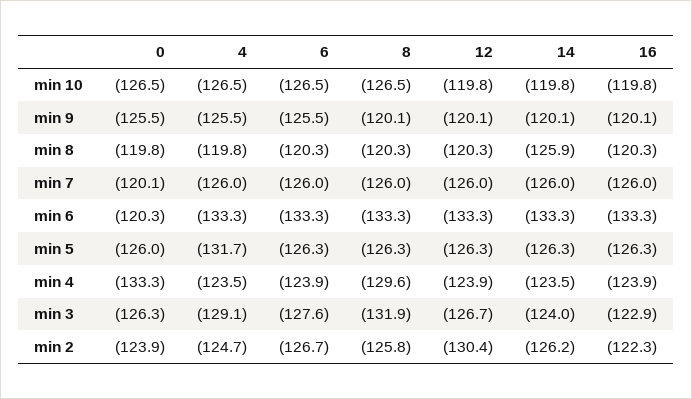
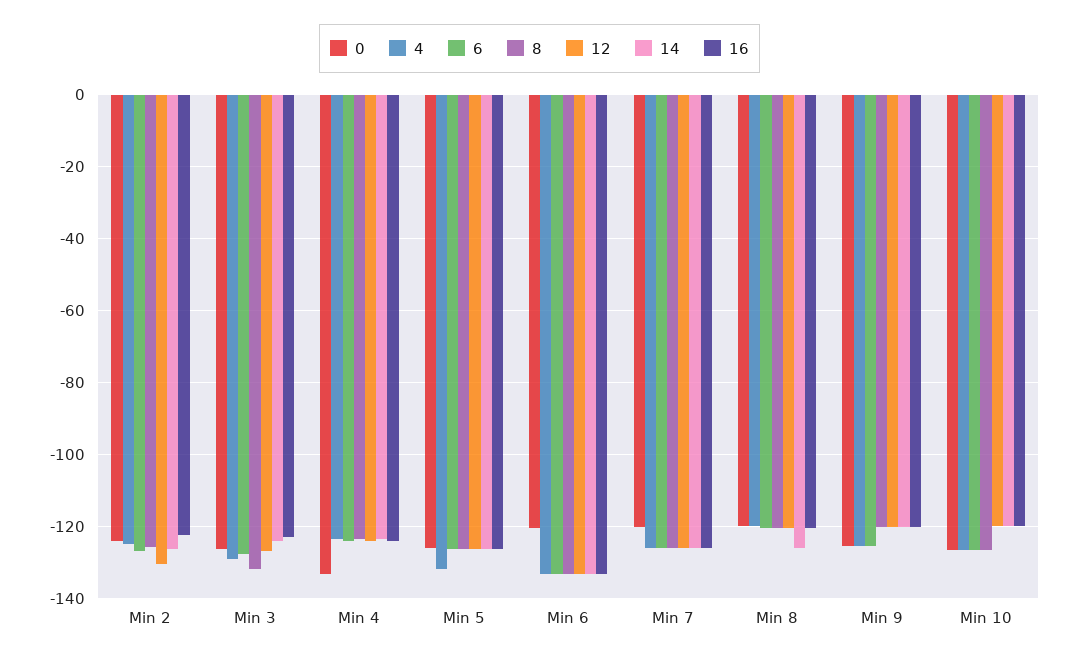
  {
    "0": {
      "min 10": -126.5,
      "min 9": -125.5,
      "min 8": -119.8,
      "min 7": -120.1,
      "min 6": -120.3,
      "min 5": -126,
      "min 4": -133.3,
      "min 3": -126.3,
      "min 2": -123.9
    },
    "4": {
      "min 10": -126.5,
      "min 9": -125.5,
      "min 8": -119.8,
      "min 7": -126,
      "min 6": -133.3,
      "min 5": -131.7,
      "min 4": -123.5,
      "min 3": -129.1,
      "min 2": -124.7
    },
    "6": {
      "min 10": -126.5,
      "min 9": -125.5,
      "min 8": -120.3,
      "min 7": -126,
      "min 6": -133.3,
      "min 5": -126.3,
      "min 4": -123.9,
      "min 3": -127.6,
      "min 2": -126.7
    },
    "8": {
      "min 10": -126.5,
      "min 9": -120.1,
      "min 8": -120.3,
      "min 7": -126,
      "min 6": -133.3,
      "min 5": -126.3,
-     "min 4": -129.6,
+     "min 4": -124,
      "min 3": -131.9,
      "min 2": -125.8
    },
    "12": {
      "min 10": -119.8,
      "min 9": -120.1,
      "min 8": -120.3,
      "min 7": -126,
      "min 6": -133.3,
      "min 5": -126.3,
      "min 4": -123.9,
      "min 3": -126.7,
      "min 2": -130.4
    },
    "14": {
      "min 10": -119.8,
      "min 9": -120.1,
      "min 8": -125.9,
      "min 7": -126,
      "min 6": -133.3,
      "min 5": -126.3,
      "min 4": -123.5,
      "min 3": -124,
      "min 2": -126.2
    },
    "16": {
      "min 10": -119.8,
      "min 9": -120.1,
      "min 8": -120.3,
      "min 7": -126,
      "min 6": -133.3,
      "min 5": -126.3,
      "min 4": -123.9,
      "min 3": -122.9,
      "min 2": -122.3
    }
  }

